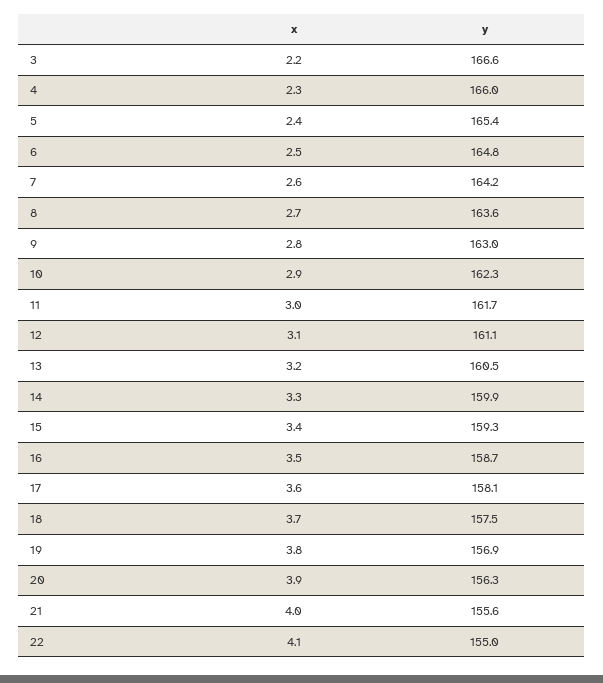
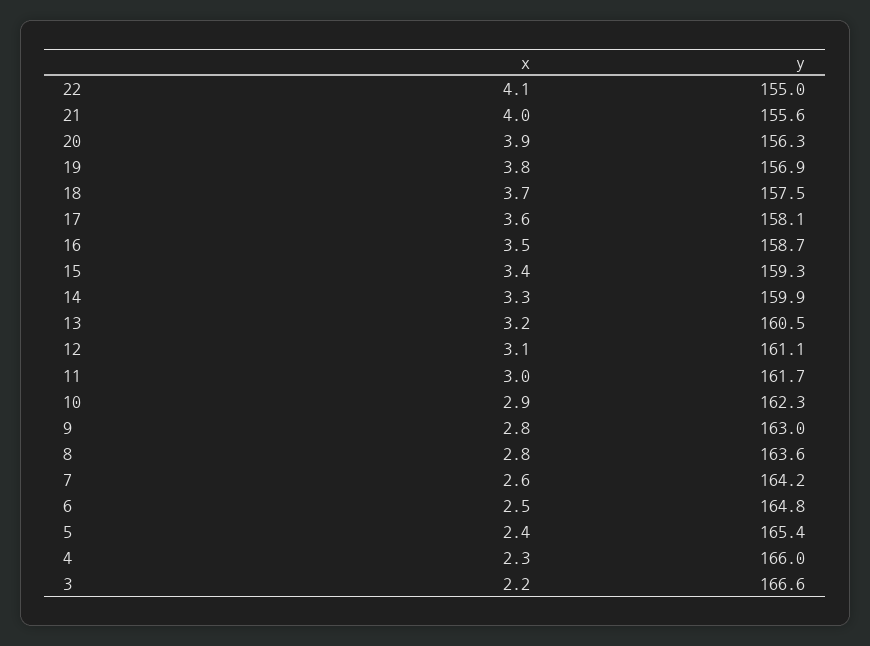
  {
    "x": {
      "3": 2.2,
      "4": 2.3,
      "5": 2.4,
      "6": 2.5,
      "7": 2.6,
-     "8": 2.7,
+     "8": 2.8,
      "9": 2.8,
      "10": 2.9,
      "11": 3,
      "12": 3.1,
      "13": 3.2,
      "14": 3.3,
      "15": 3.4,
      "16": 3.5,
      "17": 3.6,
      "18": 3.7,
      "19": 3.8,
      "20": 3.9,
      "21": 4,
      "22": 4.1
    },
    "y": {
      "3": 166.6,
      "4": 166,
      "5": 165.4,
      "6": 164.8,
      "7": 164.2,
      "8": 163.6,
      "9": 163,
      "10": 162.3,
      "11": 161.7,
      "12": 161.1,
      "13": 160.5,
      "14": 159.9,
      "15": 159.3,
      "16": 158.7,
      "17": 158.1,
      "18": 157.5,
      "19": 156.9,
      "20": 156.3,
      "21": 155.6,
      "22": 155
    }
  }

